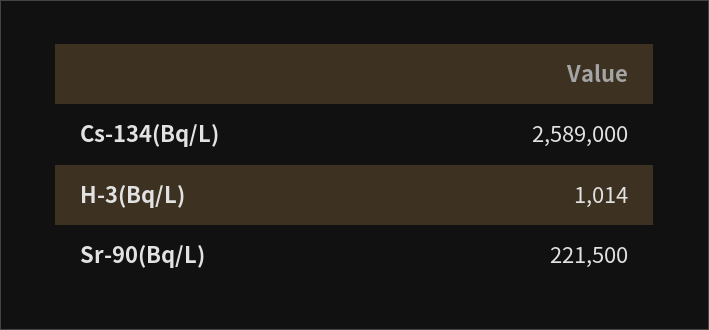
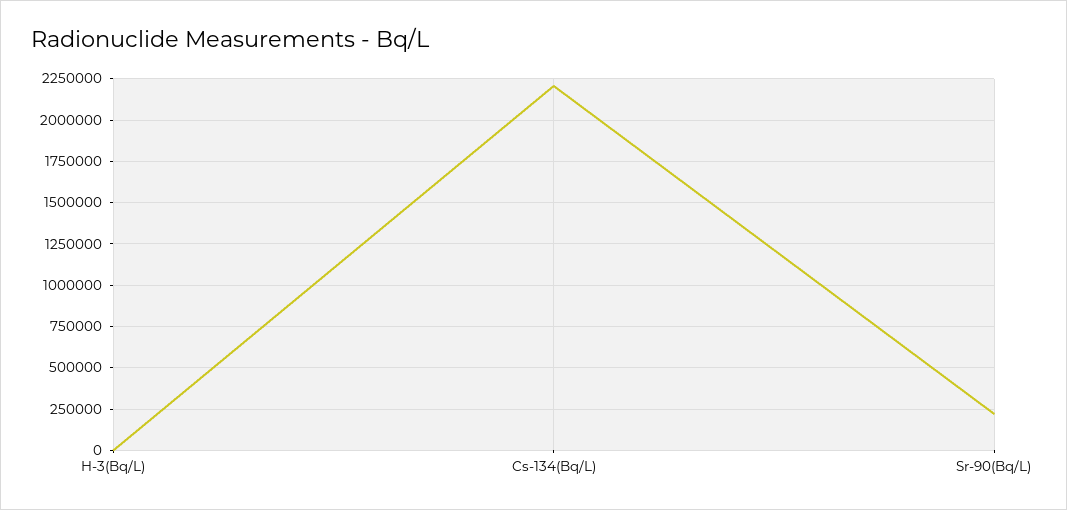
  {
-   "Cs-134(Bq/L)": 2589000,
+   "Cs-134(Bq/L)": 2200000,
    "H-3(Bq/L)": 1014,
    "Sr-90(Bq/L)": 221500
  }

